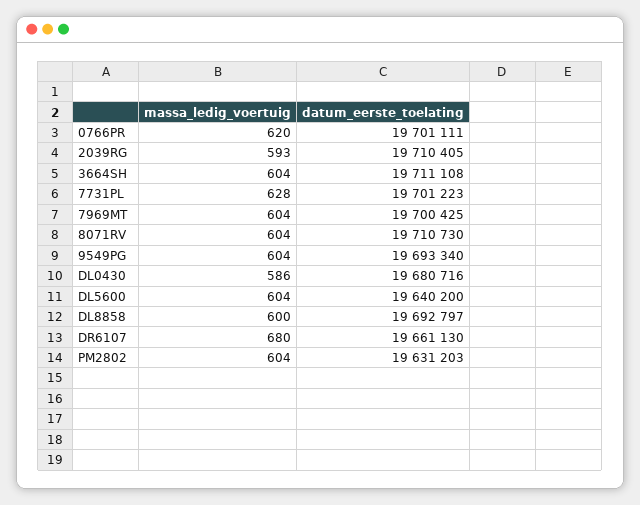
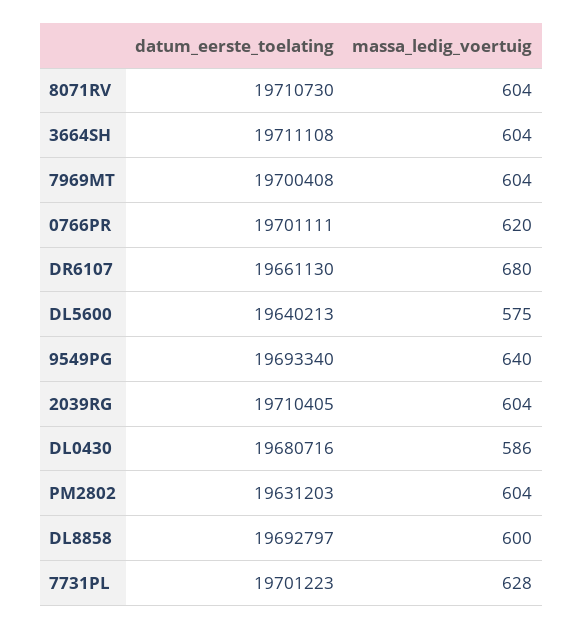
  {
    "massa_ledig_voertuig": {
      "0766PR": 620,
-     "2039RG": 593,
+     "2039RG": 604,
      "3664SH": 604,
      "7731PL": 628,
      "7969MT": 604,
      "8071RV": 604,
-     "9549PG": 604,
+     "9549PG": 640,
      "DL0430": 586,
-     "DL5600": 604,
+     "DL5600": 575,
      "DL8858": 600,
      "DR6107": 680,
      "PM2802": 604
    },
    "datum_eerste_toelating": {
      "0766PR": 19701111,
      "2039RG": 19710405,
      "3664SH": 19711108,
      "7731PL": 19701223,
-     "7969MT": 19700425,
+     "7969MT": 19700408,
      "8071RV": 19710730,
      "9549PG": 19693340,
      "DL0430": 19680716,
-     "DL5600": 19640200,
+     "DL5600": 19640213,
      "DL8858": 19692797,
      "DR6107": 19661130,
      "PM2802": 19631203
    }
  }

